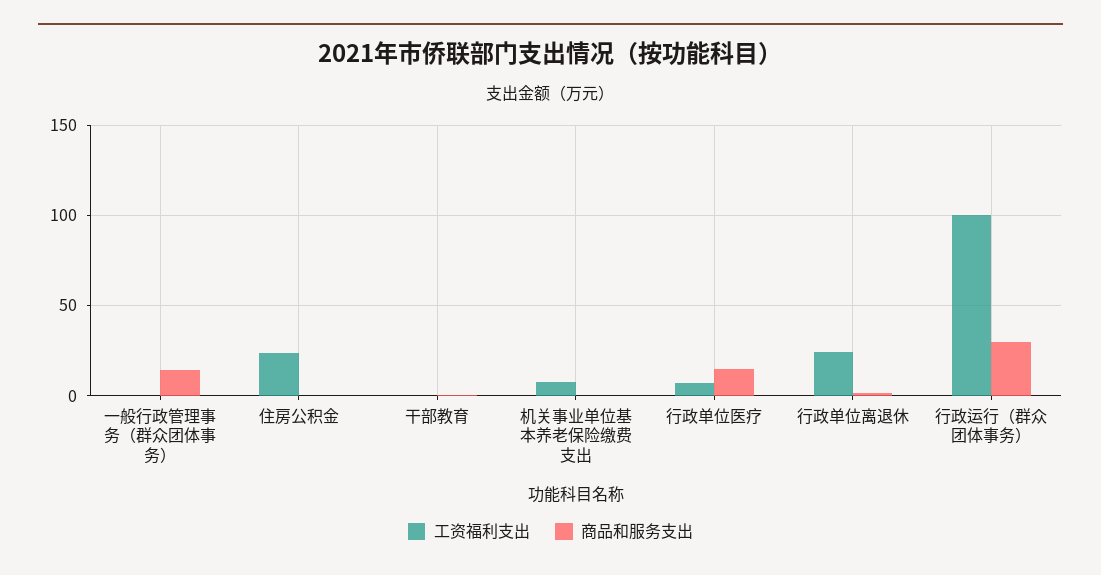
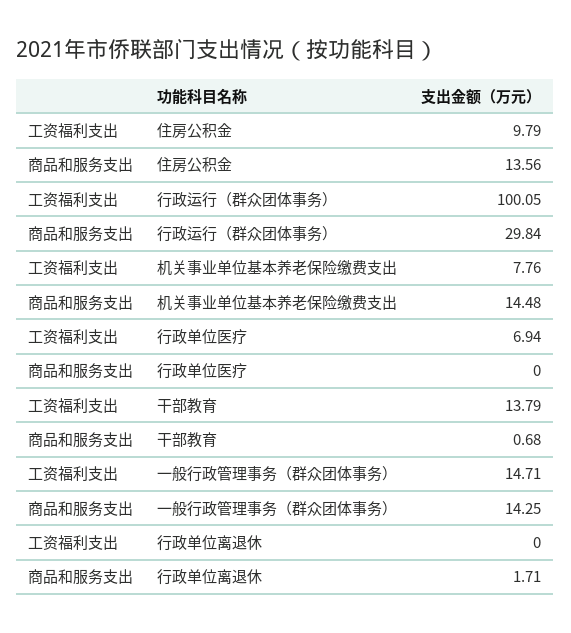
  {
    "工资福利支出": {
-     "一般行政管理事务（群众团体事务）": 0,
+     "一般行政管理事务（群众团体事务）": 14.71,
-     "住房公积金": 25,
+     "住房公积金": 9.79,
-     "干部教育": 0,
+     "干部教育": 13.79,
      "机关事业单位基本养老保险缴费支出": 7.76,
      "行政单位医疗": 6.94,
-     "行政单位离退休": 25,
+     "行政单位离退休": 0,
      "行政运行（群众团体事务）": 100.05
    },
    "商品和服务支出": {
      "一般行政管理事务（群众团体事务）": 14.25,
-     "住房公积金": 0,
+     "住房公积金": 13.56,
      "干部教育": 0.68,
-     "机关事业单位基本养老保险缴费支出": 0,
+     "机关事业单位基本养老保险缴费支出": 14.48,
-     "行政单位医疗": 15,
+     "行政单位医疗": 0,
      "行政单位离退休": 1.71,
      "行政运行（群众团体事务）": 29.84
    }
  }

